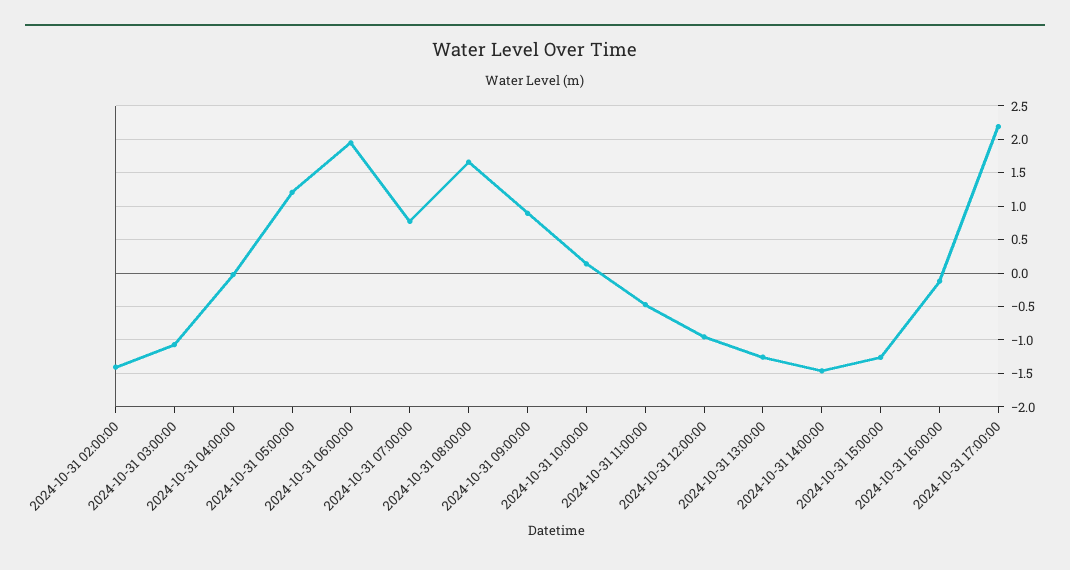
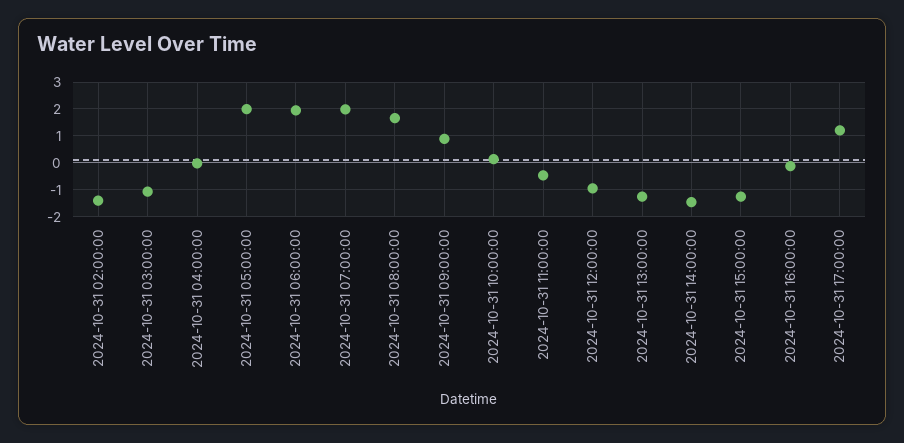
  {
    "2024-10-31 02:00:00": -1.4,
    "2024-10-31 03:00:00": -1.1,
    "2024-10-31 04:00:00": 0,
-   "2024-10-31 05:00:00": 1.2,
+   "2024-10-31 05:00:00": 2,
    "2024-10-31 06:00:00": 1.9,
-   "2024-10-31 07:00:00": 0.8,
+   "2024-10-31 07:00:00": 2,
    "2024-10-31 08:00:00": 1.7,
    "2024-10-31 09:00:00": 0.9,
    "2024-10-31 10:00:00": 0.1,
    "2024-10-31 11:00:00": -0.5,
    "2024-10-31 12:00:00": -1,
    "2024-10-31 13:00:00": -1.3,
    "2024-10-31 14:00:00": -1.5,
    "2024-10-31 15:00:00": -1.3,
    "2024-10-31 16:00:00": -0.1,
-   "2024-10-31 17:00:00": 2.2
+   "2024-10-31 17:00:00": 1.25
  }

